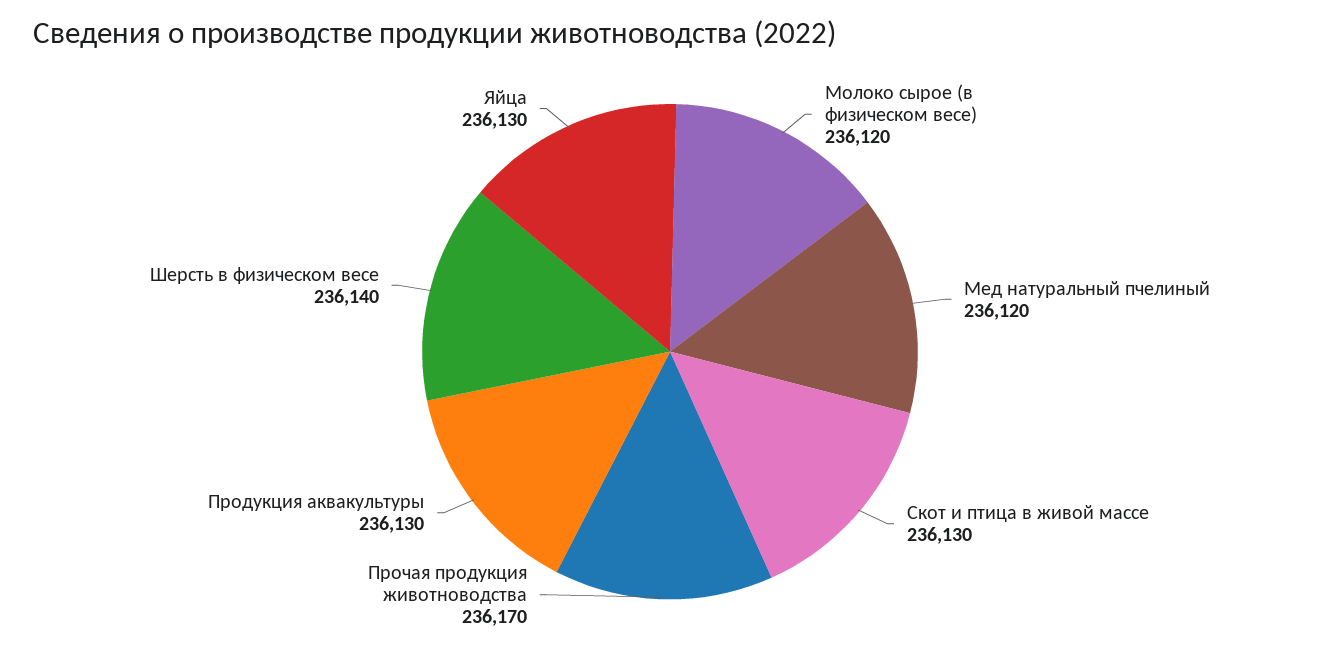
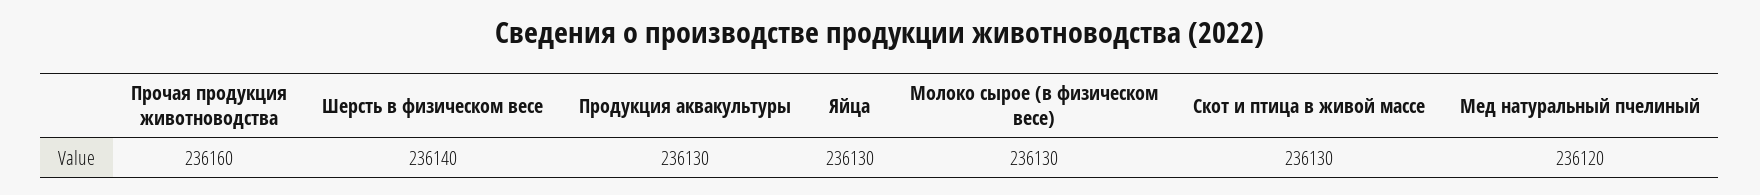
  {
-   "Молоко сырое (в физическом весе)": 236120,
+   "Молоко сырое (в физическом весе)": 236130,
    "Мед натуральный пчелиный": 236120,
    "Скот и птица в живой массе": 236130,
-   "Прочая продукция животноводства": 236170,
+   "Прочая продукция животноводства": 236160,
    "Продукция аквакультуры": 236130,
    "Шерсть в физическом весе": 236140,
    "Яйца": 236130
  }

